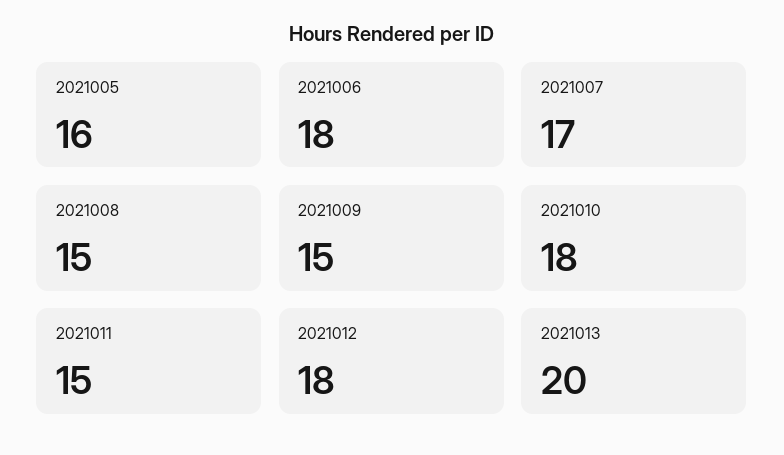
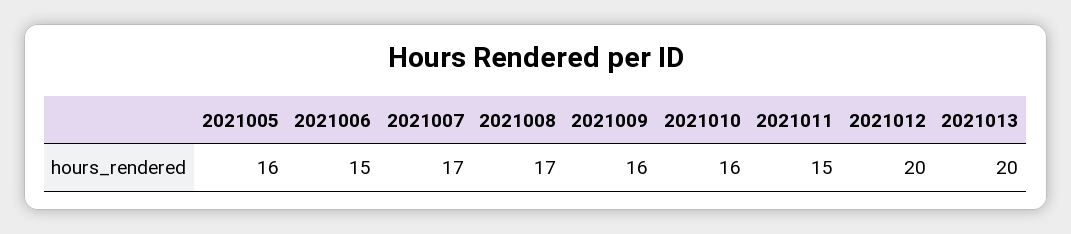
  {
    "2021005": 16,
-   "2021006": 18,
+   "2021006": 15,
    "2021007": 17,
-   "2021008": 15,
+   "2021008": 17,
-   "2021009": 15,
+   "2021009": 16,
-   "2021010": 18,
+   "2021010": 16,
    "2021011": 15,
-   "2021012": 18,
+   "2021012": 20,
    "2021013": 20
  }

